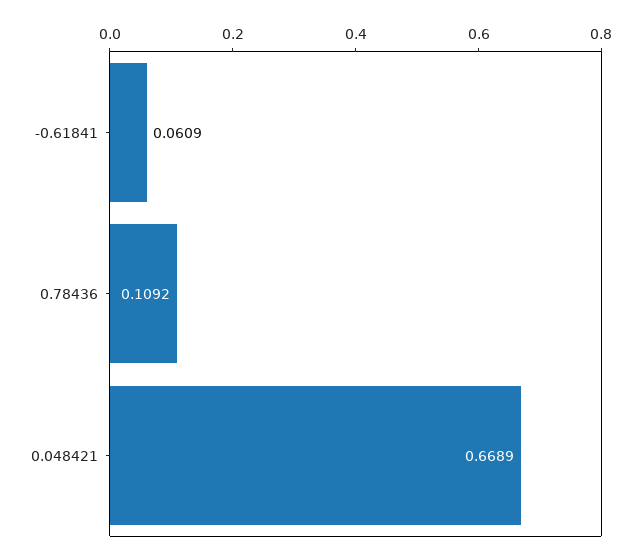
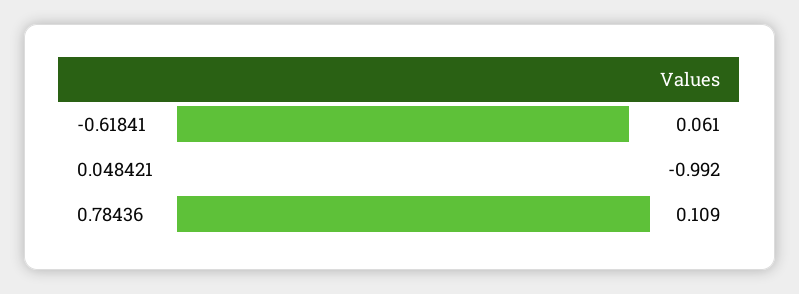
  {
    "-0.61841": 0.0609,
    "0.78436": 0.1092,
-   "0.048421": 0.6689
+   "0.048421": -0.992
  }

